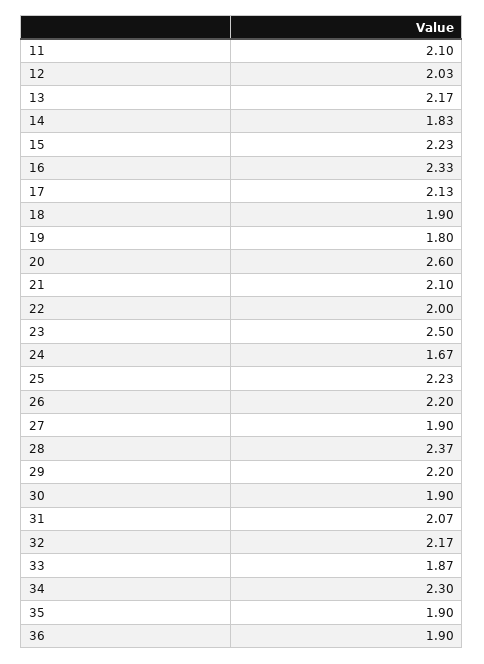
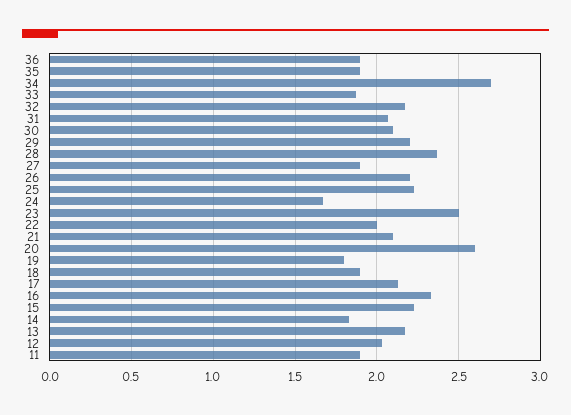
  {
-   "11": 2.1,
+   "11": 1.9,
    "12": 2.03,
    "13": 2.17,
    "14": 1.83,
    "15": 2.23,
    "16": 2.33,
    "17": 2.13,
    "18": 1.9,
    "19": 1.8,
    "20": 2.6,
    "21": 2.1,
    "22": 2,
    "23": 2.5,
    "24": 1.67,
    "25": 2.23,
    "26": 2.2,
    "27": 1.9,
    "28": 2.37,
    "29": 2.2,
-   "30": 1.9,
+   "30": 2.1,
    "31": 2.07,
    "32": 2.17,
    "33": 1.87,
-   "34": 2.3,
+   "34": 2.7,
    "35": 1.9,
    "36": 1.9
  }

